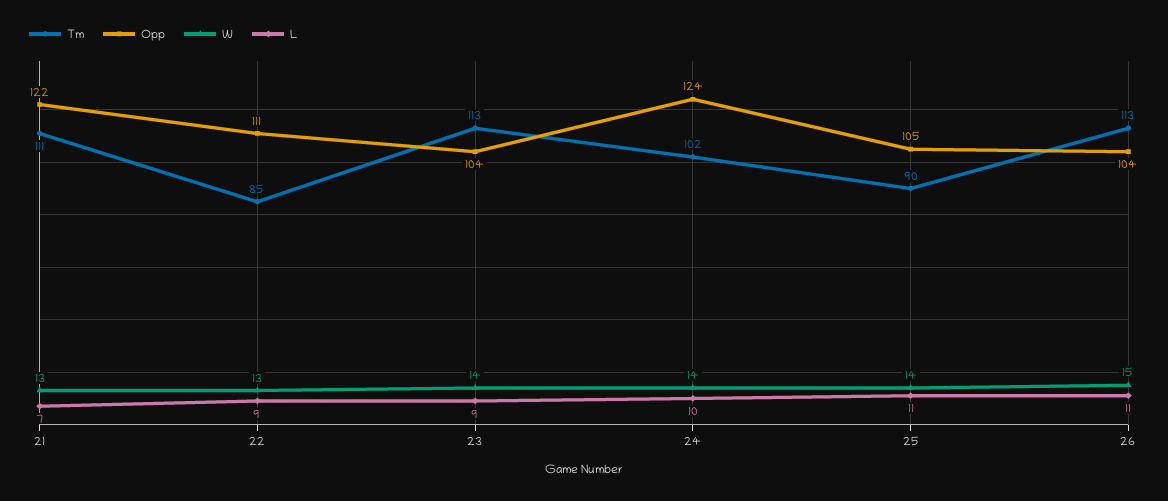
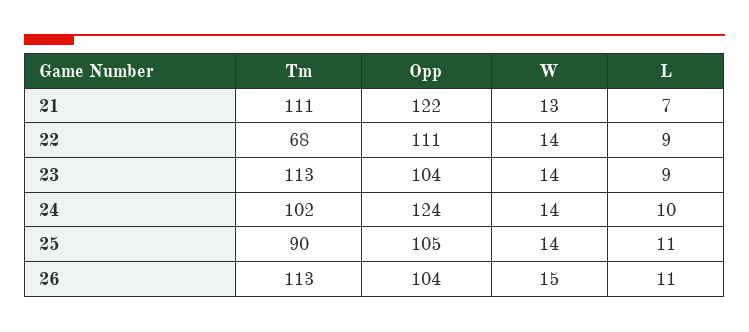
  {
    "Tm": {
      "21": 111,
-     "22": 85,
+     "22": 68,
      "23": 113,
      "24": 102,
      "25": 90,
      "26": 113
    },
    "Opp": {
      "21": 122,
      "22": 111,
      "23": 104,
      "24": 124,
      "25": 105,
      "26": 104
    },
    "W": {
      "21": 13,
-     "22": 13,
+     "22": 14,
      "23": 14,
      "24": 14,
      "25": 14,
      "26": 15
    },
    "L": {
      "21": 7,
      "22": 9,
      "23": 9,
      "24": 10,
      "25": 11,
      "26": 11
    }
  }

